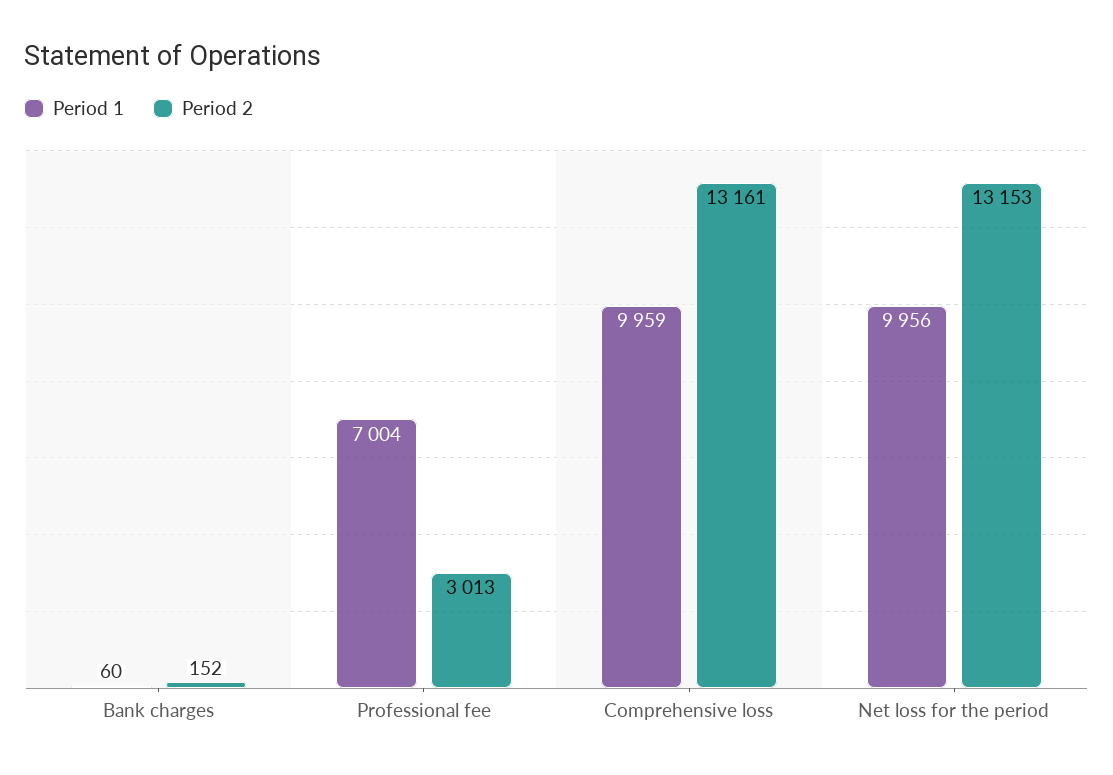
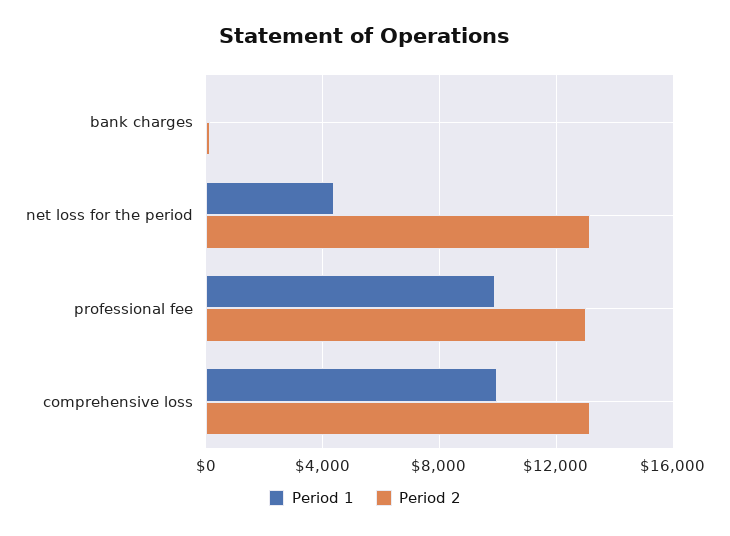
  {
    "Period 1": {
      "Bank charges": 60,
-     "Professional fee": 7004,
+     "Professional fee": 10000,
      "Comprehensive loss": 9959,
-     "Net loss for the period": 9956
+     "Net loss for the period": 4500
    },
    "Period 2": {
      "Bank charges": 152,
-     "Professional fee": 3013,
+     "Professional fee": 13000,
      "Comprehensive loss": 13161,
      "Net loss for the period": 13153
    }
  }

